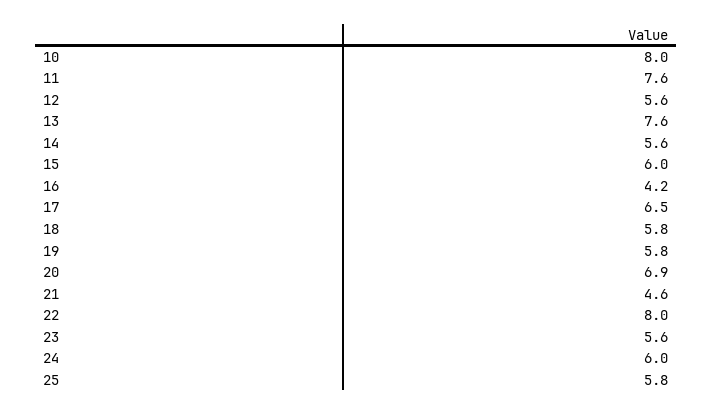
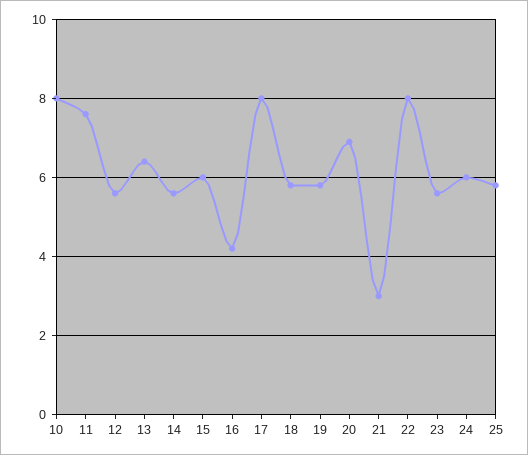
  {
    "10": 8,
    "11": 7.6,
    "12": 5.6,
-   "13": 7.6,
+   "13": 6.5,
    "14": 5.6,
    "15": 6,
    "16": 4.2,
-   "17": 6.5,
+   "17": 8,
    "18": 5.8,
    "19": 5.8,
    "20": 6.9,
-   "21": 4.6,
+   "21": 3,
    "22": 8,
    "23": 5.6,
    "24": 6,
    "25": 5.8
  }

